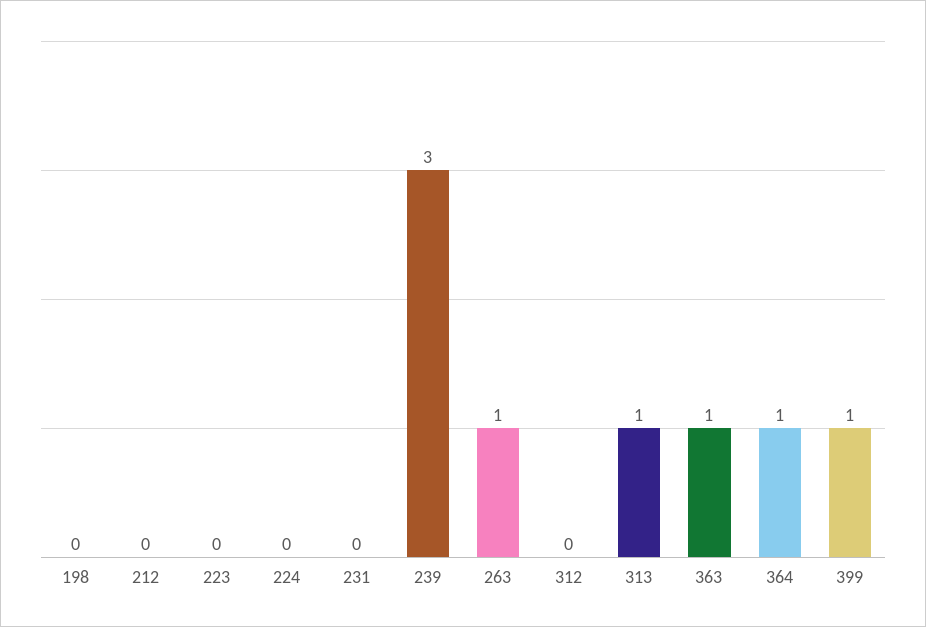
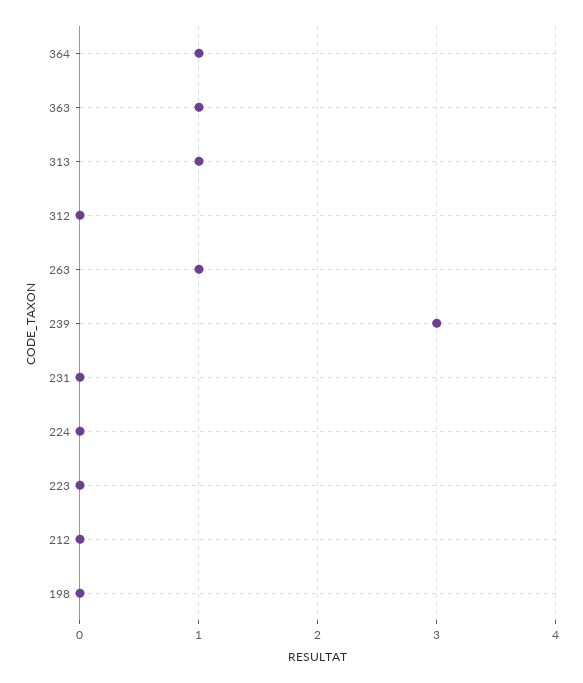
  {
    "198": 0,
    "212": 0,
    "223": 0,
    "224": 0,
    "231": 0,
    "239": 3,
    "263": 1,
    "312": 0,
    "313": 1,
    "363": 1,
-   "364": 1,
+   "364": 1
-   "399": 1
  }

